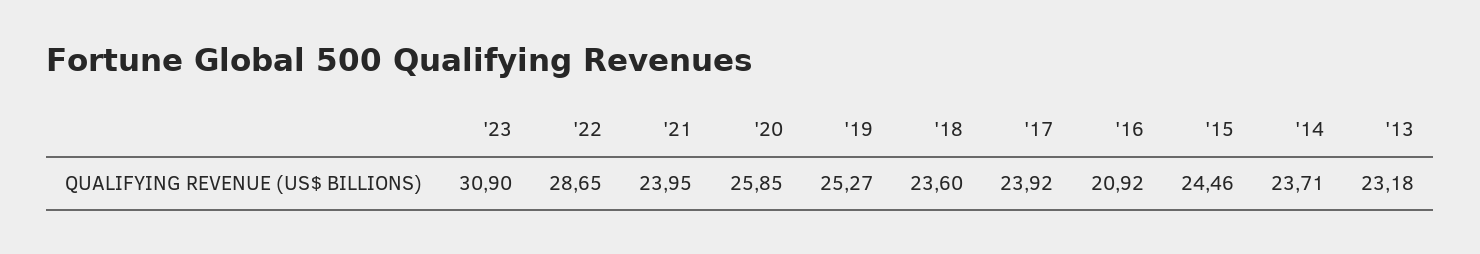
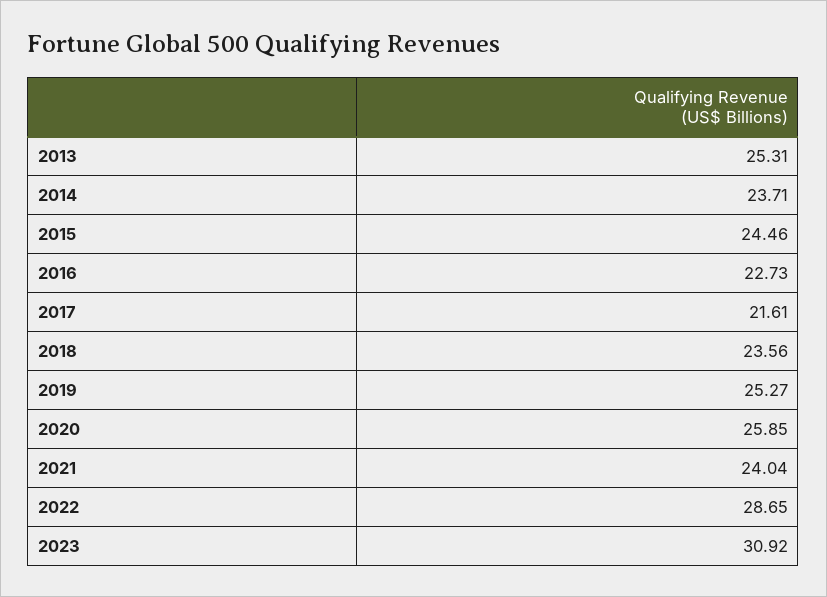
  {
-   "'23": 30.9,
+   "'23": 30.92,
    "'22": 28.65,
-   "'21": 23.95,
+   "'21": 24.04,
    "'20": 25.85,
    "'19": 25.27,
-   "'18": 23.6,
+   "'18": 23.56,
-   "'17": 23.92,
+   "'17": 21.61,
-   "'16": 20.92,
+   "'16": 22.73,
    "'15": 24.46,
    "'14": 23.71,
-   "'13": 23.18
+   "'13": 25.31
  }

